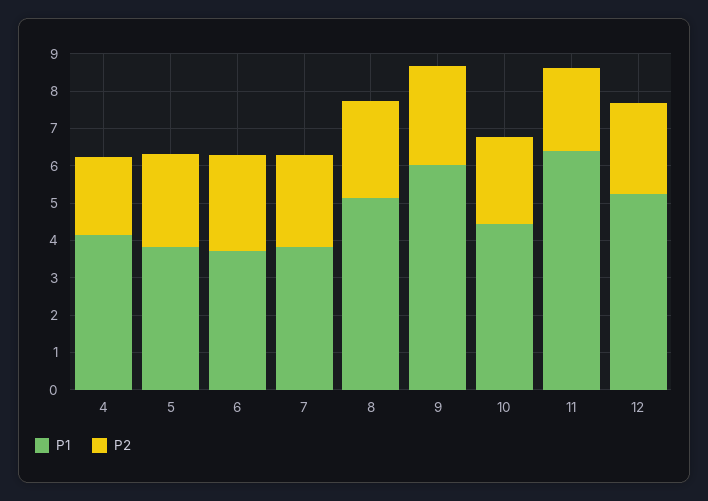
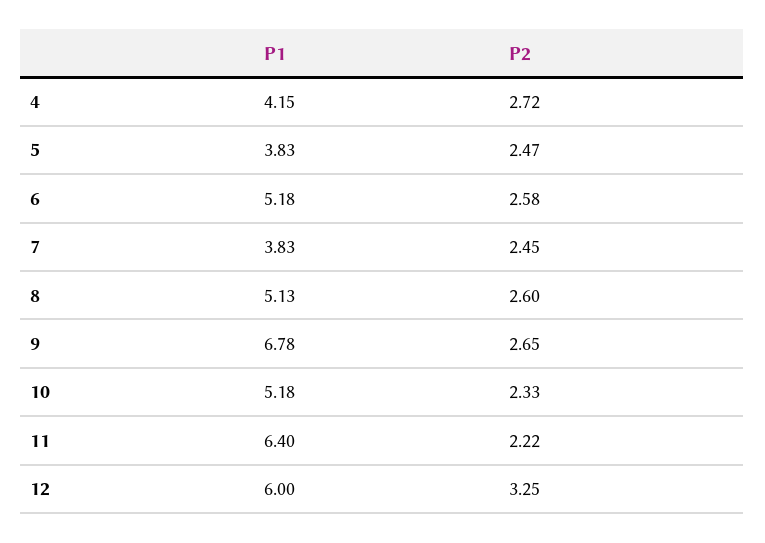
  {
    "P1": {
      "4": 4.15,
      "5": 3.83,
-     "6": 3.75,
+     "6": 5.18,
      "7": 3.83,
      "8": 5.13,
-     "9": 6,
+     "9": 6.78,
-     "10": 4.5,
+     "10": 5.18,
      "11": 6.4,
-     "12": 5.25
+     "12": 6
    },
    "P2": {
-     "4": 2,
+     "4": 2.72,
      "5": 2.47,
      "6": 2.58,
      "7": 2.45,
      "8": 2.6,
      "9": 2.65,
      "10": 2.33,
      "11": 2.22,
-     "12": 2.5
+     "12": 3.25
    }
  }

